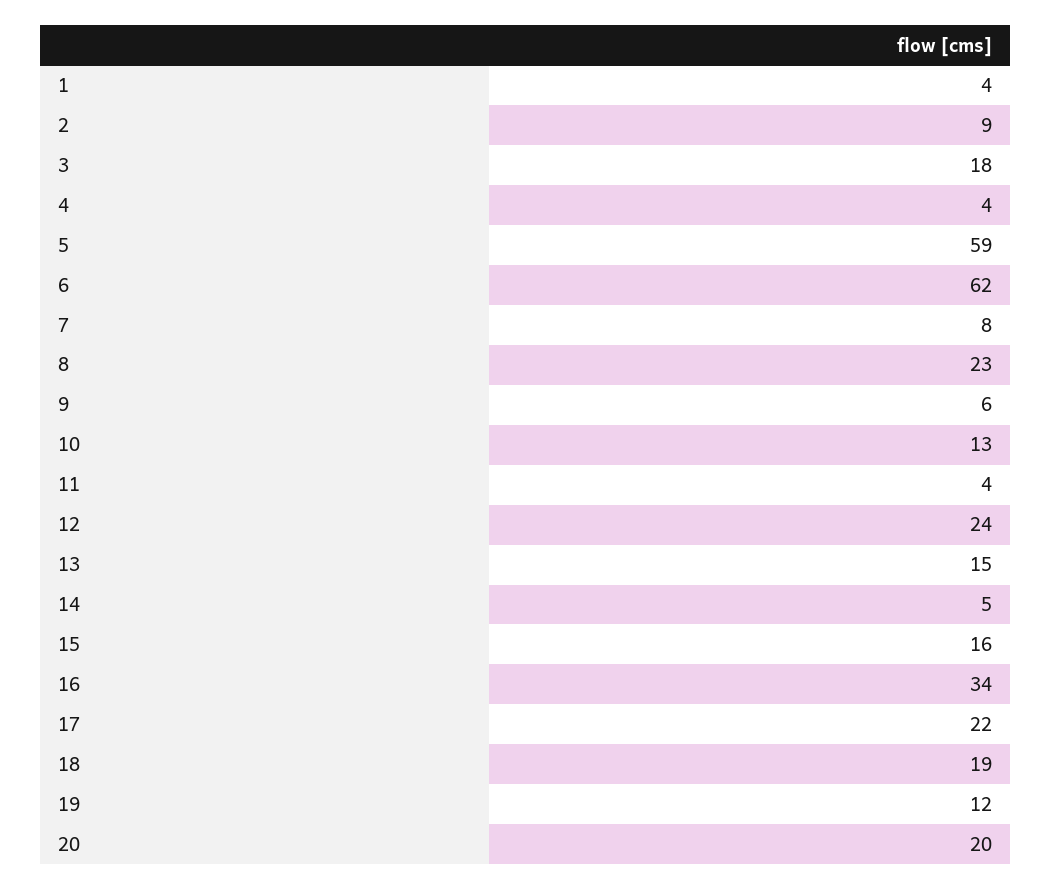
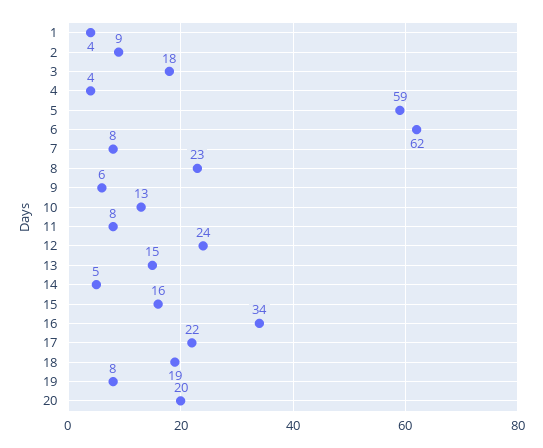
  {
    "1": 4,
    "2": 9,
    "3": 18,
    "4": 4,
    "5": 59,
    "6": 62,
    "7": 8,
    "8": 23,
    "9": 6,
    "10": 13,
-   "11": 4,
+   "11": 8,
    "12": 24,
    "13": 15,
    "14": 5,
    "15": 16,
    "16": 34,
    "17": 22,
    "18": 19,
-   "19": 12,
+   "19": 8,
    "20": 20
  }

